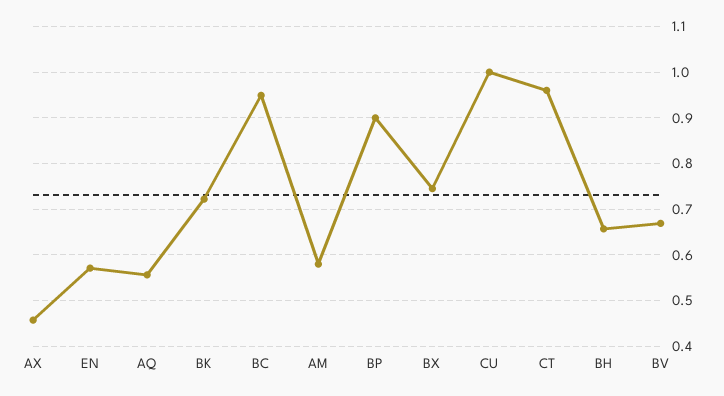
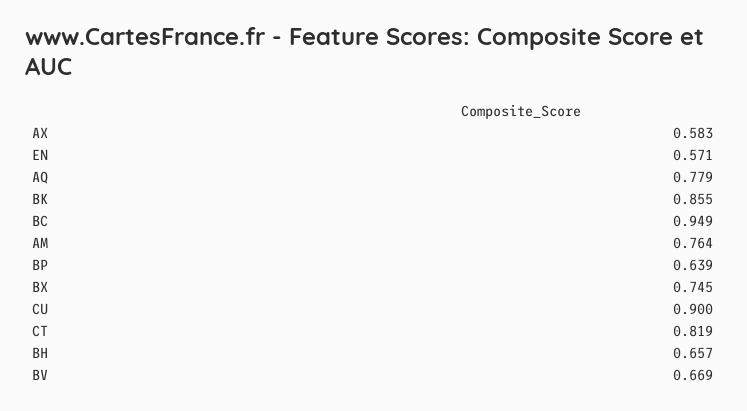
  {
-   "AX": 0.46,
+   "AX": 0.583,
    "EN": 0.571,
-   "AQ": 0.56,
+   "AQ": 0.779,
-   "BK": 0.72,
+   "BK": 0.855,
    "BC": 0.949,
-   "AM": 0.58,
+   "AM": 0.764,
-   "BP": 0.9,
+   "BP": 0.639,
    "BX": 0.745,
-   "CU": 1,
+   "CU": 0.9,
-   "CT": 0.96,
+   "CT": 0.819,
    "BH": 0.657,
    "BV": 0.669
  }

